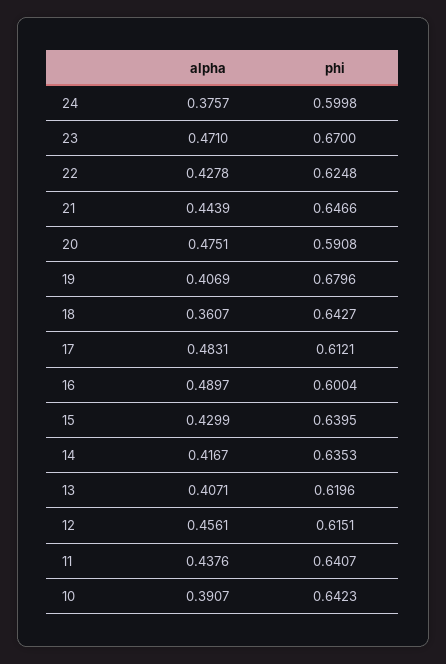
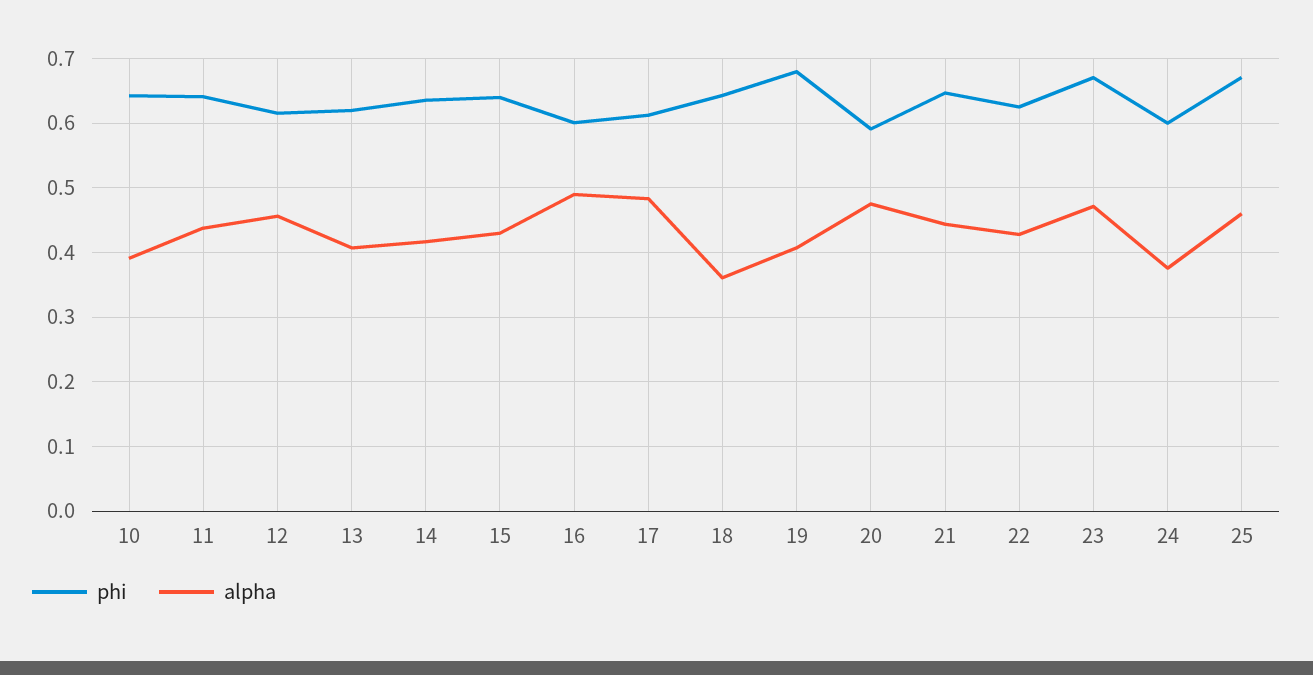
  {
    "alpha": {
      "24": 0.3757,
      "23": 0.471,
      "22": 0.4278,
      "21": 0.4439,
      "20": 0.4751,
      "19": 0.4069,
      "18": 0.3607,
      "17": 0.4831,
      "16": 0.4897,
      "15": 0.4299,
      "14": 0.4167,
      "13": 0.4071,
      "12": 0.4561,
      "11": 0.4376,
-     "10": 0.3907
+     "10": 0.3907,
+     "25": 0.46
    },
    "phi": {
      "24": 0.5998,
      "23": 0.67,
      "22": 0.6248,
      "21": 0.6466,
      "20": 0.5908,
      "19": 0.6796,
      "18": 0.6427,
      "17": 0.6121,
      "16": 0.6004,
      "15": 0.6395,
      "14": 0.6353,
      "13": 0.6196,
      "12": 0.6151,
      "11": 0.6407,
-     "10": 0.6423
+     "10": 0.6423,
+     "25": 0.67
    }
  }

